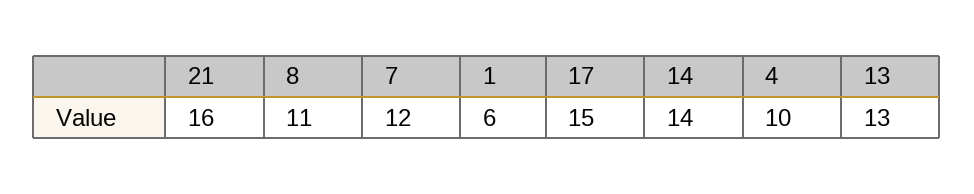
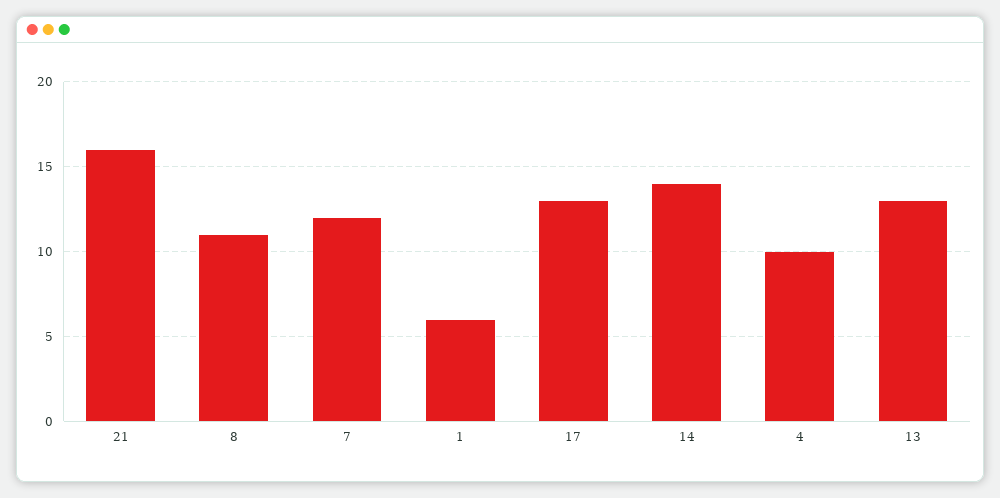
  {
    "21": 16,
    "8": 11,
    "7": 12,
    "1": 6,
-   "17": 15,
+   "17": 13,
    "14": 14,
    "4": 10,
    "13": 13
  }

